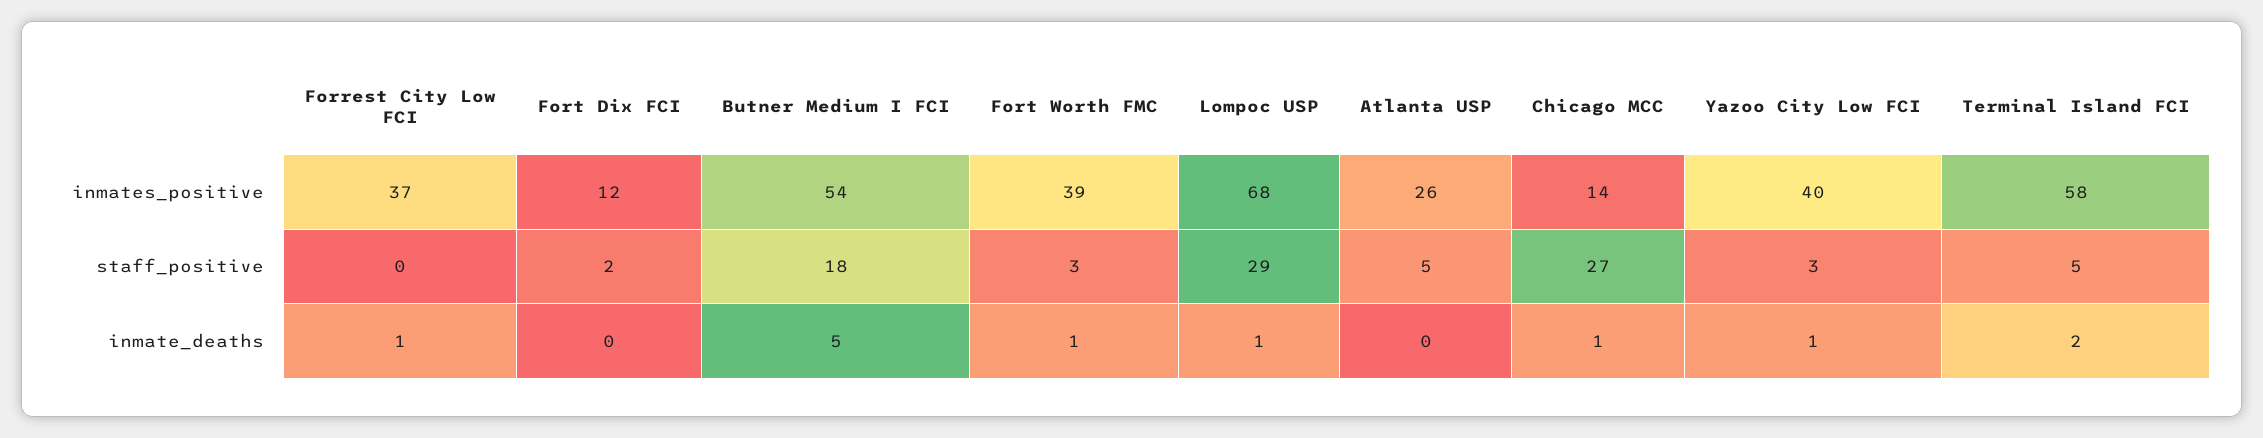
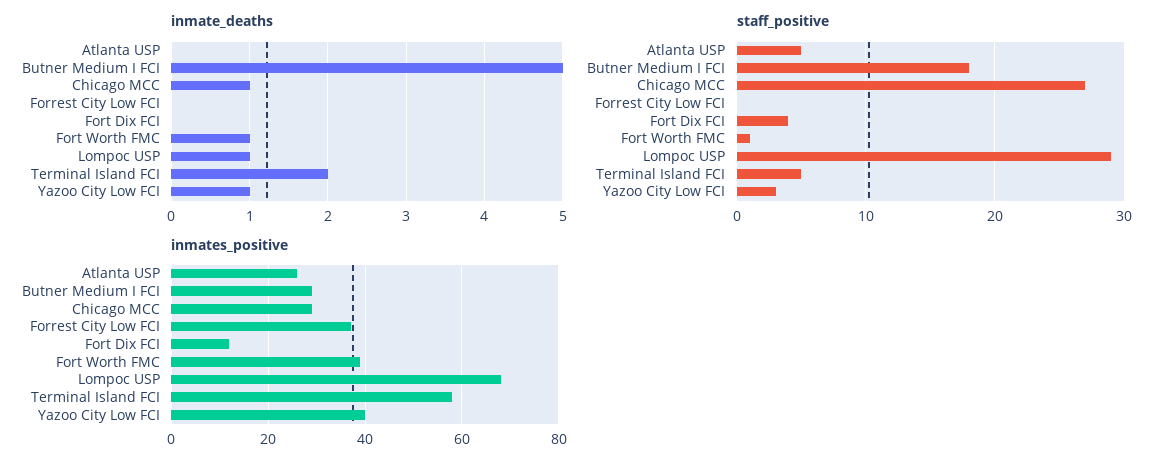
  {
    "inmates_positive": {
      "Forrest City Low FCI": 37,
      "Fort Dix FCI": 12,
-     "Butner Medium I FCI": 54,
+     "Butner Medium I FCI": 30,
      "Fort Worth FMC": 39,
      "Lompoc USP": 68,
      "Atlanta USP": 26,
-     "Chicago MCC": 14,
+     "Chicago MCC": 30,
      "Yazoo City Low FCI": 40,
      "Terminal Island FCI": 58
    },
    "staff_positive": {
      "Forrest City Low FCI": 0,
-     "Fort Dix FCI": 2,
+     "Fort Dix FCI": 4,
      "Butner Medium I FCI": 18,
-     "Fort Worth FMC": 3,
+     "Fort Worth FMC": 1,
      "Lompoc USP": 29,
      "Atlanta USP": 5,
      "Chicago MCC": 27,
      "Yazoo City Low FCI": 3,
      "Terminal Island FCI": 5
    },
    "inmate_deaths": {
-     "Forrest City Low FCI": 1,
+     "Forrest City Low FCI": 0,
      "Fort Dix FCI": 0,
      "Butner Medium I FCI": 5,
      "Fort Worth FMC": 1,
      "Lompoc USP": 1,
      "Atlanta USP": 0,
      "Chicago MCC": 1,
      "Yazoo City Low FCI": 1,
      "Terminal Island FCI": 2
    }
  }

